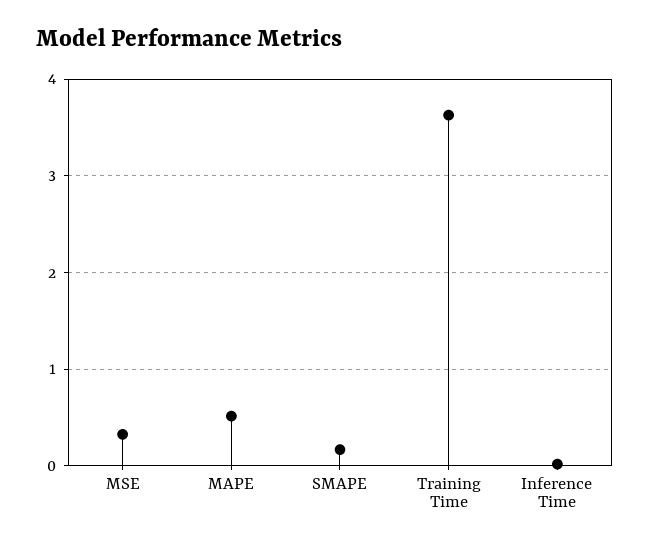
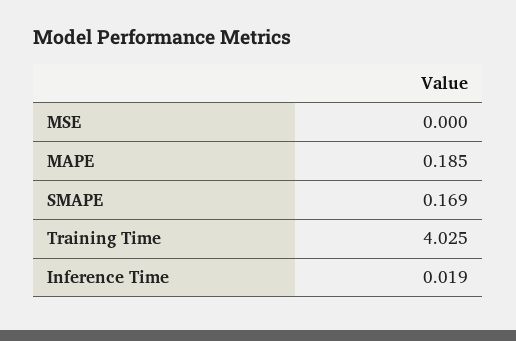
  {
-   "MSE": 0.3,
+   "MSE": 0,
-   "MAPE": 0.5,
+   "MAPE": 0.185,
    "SMAPE": 0.169,
-   "Training Time": 3.6,
+   "Training Time": 4.025,
    "Inference Time": 0.019
  }

